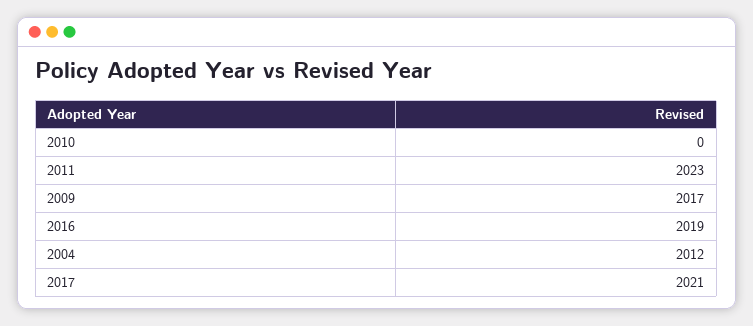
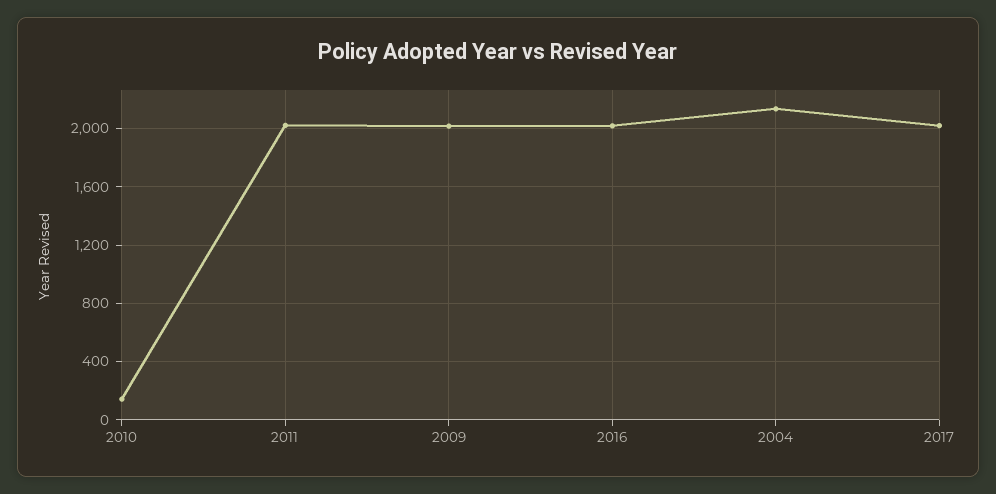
  {
-   "2010": 0,
+   "2010": 150,
    "2011": 2023,
    "2009": 2017,
    "2016": 2019,
-   "2004": 2012,
+   "2004": 2150,
    "2017": 2021
  }

